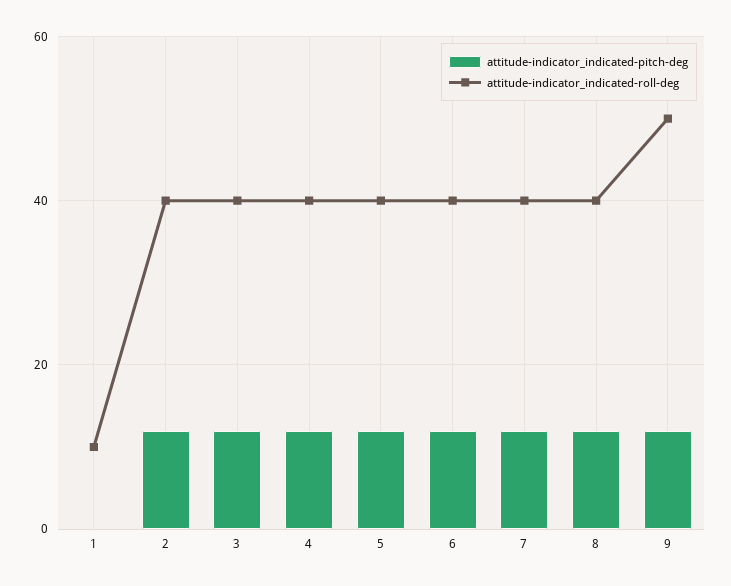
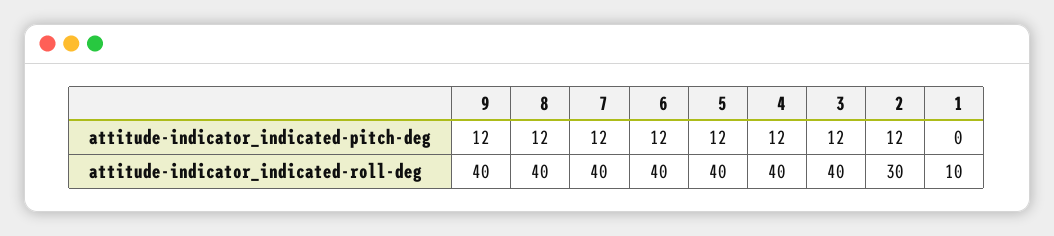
  {
    "attitude-indicator_indicated-pitch-deg": {
      "1": 0,
      "2": 12,
      "3": 12,
      "4": 12,
      "5": 12,
      "6": 12,
      "7": 12,
      "8": 12,
      "9": 12
    },
    "attitude-indicator_indicated-roll-deg": {
      "1": 10,
-     "2": 40,
+     "2": 30,
      "3": 40,
      "4": 40,
      "5": 40,
      "6": 40,
      "7": 40,
      "8": 40,
-     "9": 50
+     "9": 40
    }
  }

